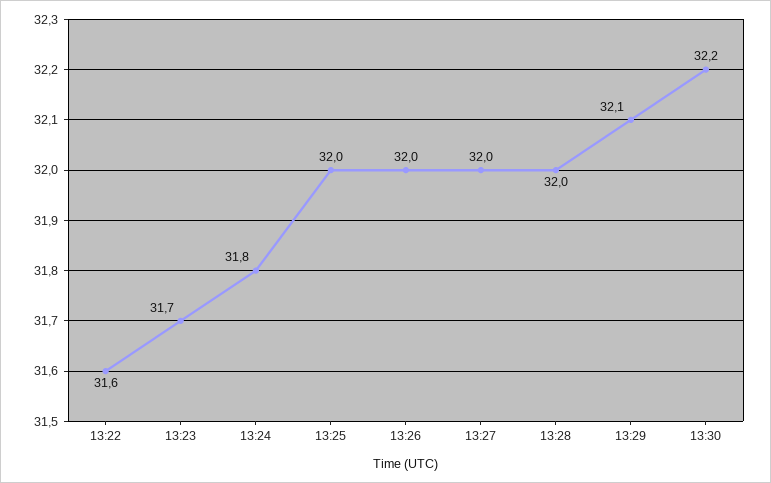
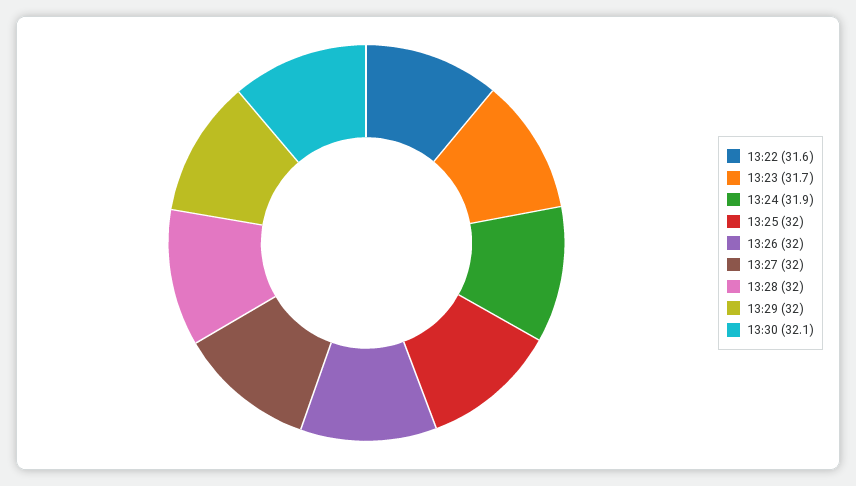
  {
    "13:22": 31.6,
    "13:23": 31.7,
-   "13:24": 31.8,
+   "13:24": 31.9,
    "13:25": 32,
    "13:26": 32,
    "13:27": 32,
    "13:28": 32,
-   "13:29": 32.1,
+   "13:29": 32,
-   "13:30": 32.2
+   "13:30": 32.1
  }

